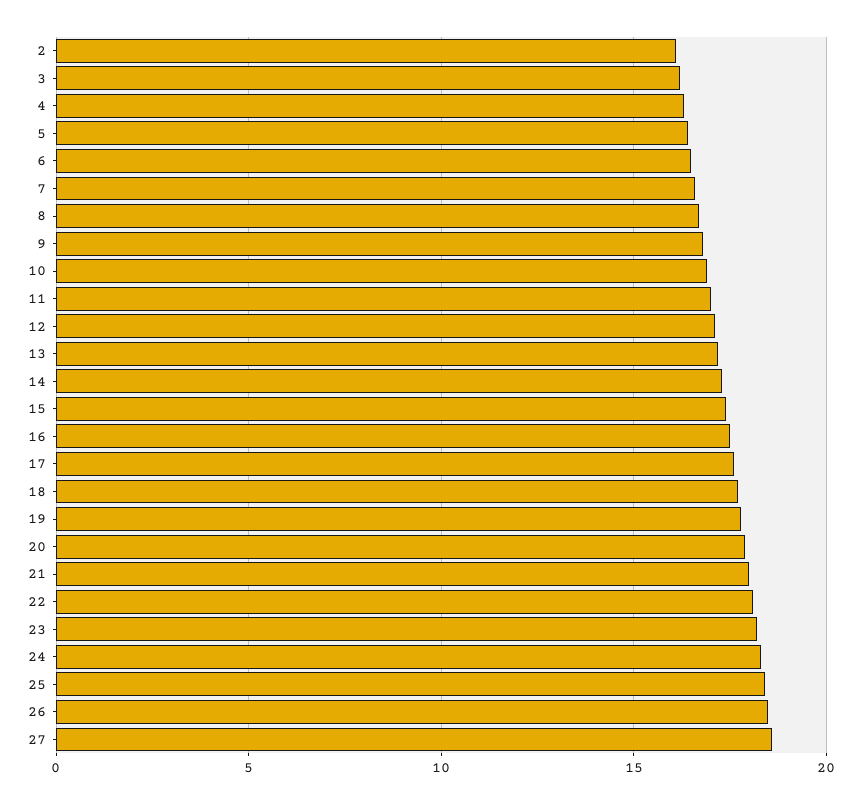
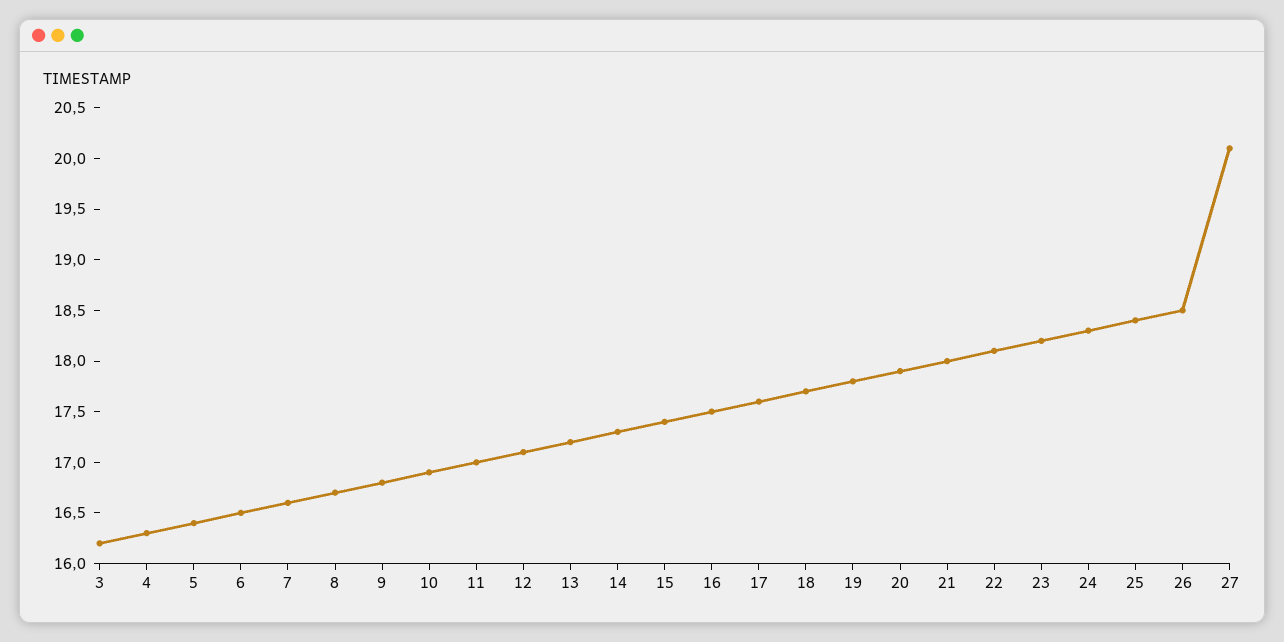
  {
-   "2": 16,
    "3": 16.2,
    "4": 16.3,
    "5": 16.4,
    "6": 16.5,
    "7": 16.6,
    "8": 16.7,
    "9": 16.8,
    "10": 16.9,
    "11": 17,
    "12": 17.1,
    "13": 17.2,
    "14": 17.3,
    "15": 17.4,
    "16": 17.5,
    "17": 17.6,
    "18": 17.7,
    "19": 17.8,
    "20": 17.9,
    "21": 18,
    "22": 18.1,
    "23": 18.2,
    "24": 18.3,
    "25": 18.4,
    "26": 18.5,
-   "27": 18.5
+   "27": 20.1
  }

